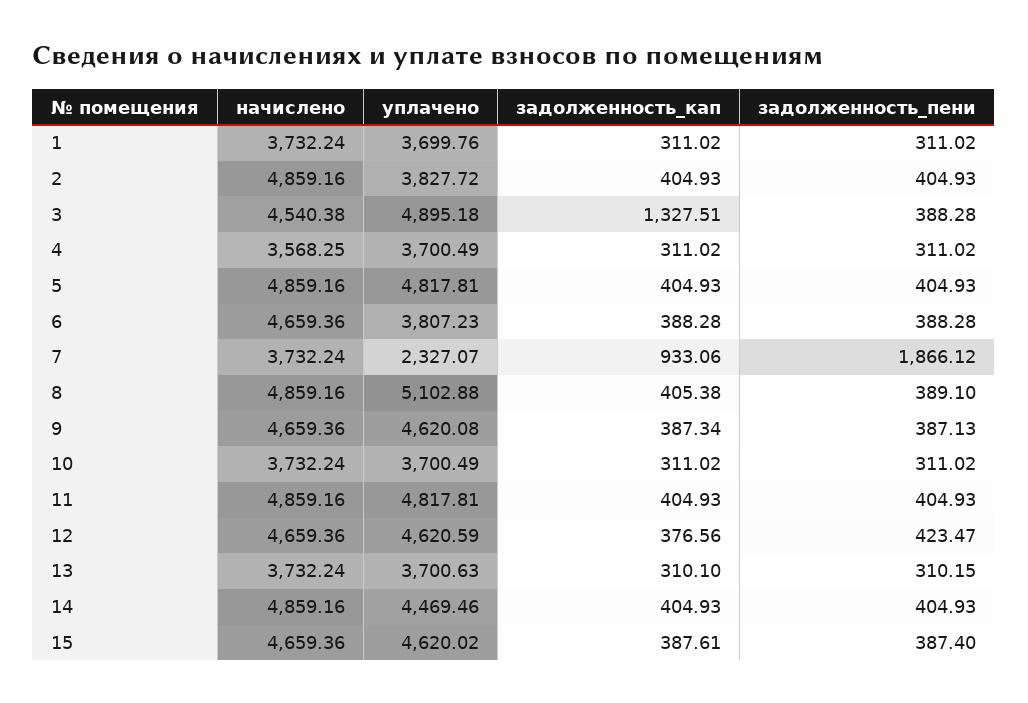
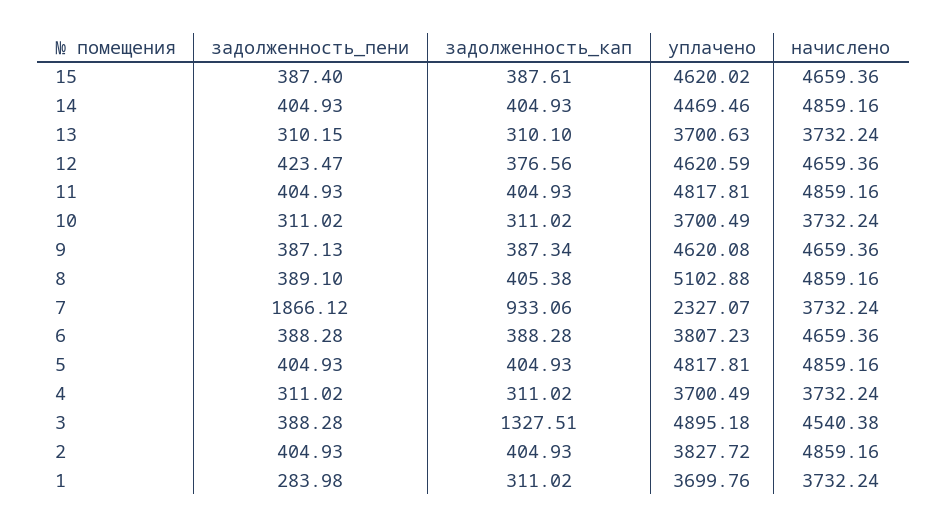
  {
    "начислено": {
      "1": 3732.24,
      "2": 4859.16,
      "3": 4540.38,
-     "4": 3568.25,
+     "4": 3732.24,
      "5": 4859.16,
      "6": 4659.36,
      "7": 3732.24,
      "8": 4859.16,
      "9": 4659.36,
      "10": 3732.24,
      "11": 4859.16,
      "12": 4659.36,
      "13": 3732.24,
      "14": 4859.16,
      "15": 4659.36
    },
    "уплачено": {
      "1": 3699.76,
      "2": 3827.72,
      "3": 4895.18,
      "4": 3700.49,
      "5": 4817.81,
      "6": 3807.23,
      "7": 2327.07,
      "8": 5102.88,
      "9": 4620.08,
      "10": 3700.49,
      "11": 4817.81,
      "12": 4620.59,
      "13": 3700.63,
      "14": 4469.46,
      "15": 4620.02
    },
    "задолженность_кап": {
      "1": 311.02,
      "2": 404.93,
      "3": 1327.51,
      "4": 311.02,
      "5": 404.93,
      "6": 388.28,
      "7": 933.06,
      "8": 405.38,
      "9": 387.34,
      "10": 311.02,
      "11": 404.93,
      "12": 376.56,
      "13": 310.1,
      "14": 404.93,
      "15": 387.61
    },
    "задолженность_пени": {
-     "1": 311.02,
+     "1": 283.98,
      "2": 404.93,
      "3": 388.28,
      "4": 311.02,
      "5": 404.93,
      "6": 388.28,
      "7": 1866.12,
      "8": 389.1,
      "9": 387.13,
      "10": 311.02,
      "11": 404.93,
      "12": 423.47,
      "13": 310.15,
      "14": 404.93,
      "15": 387.4
    }
  }

